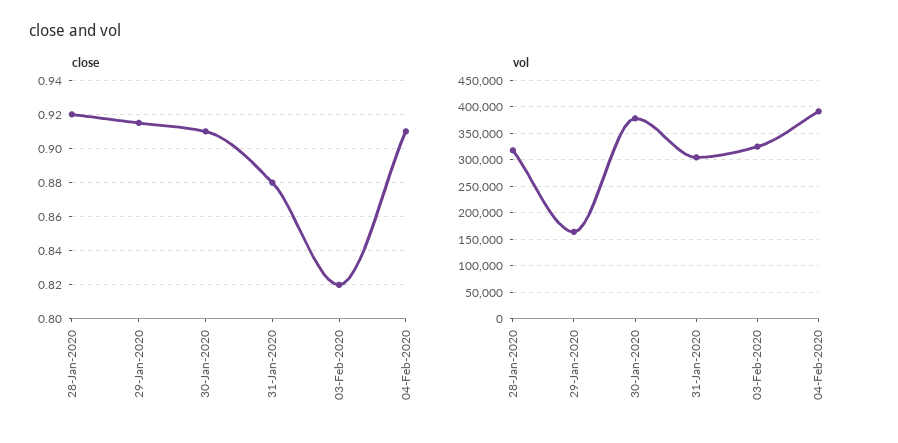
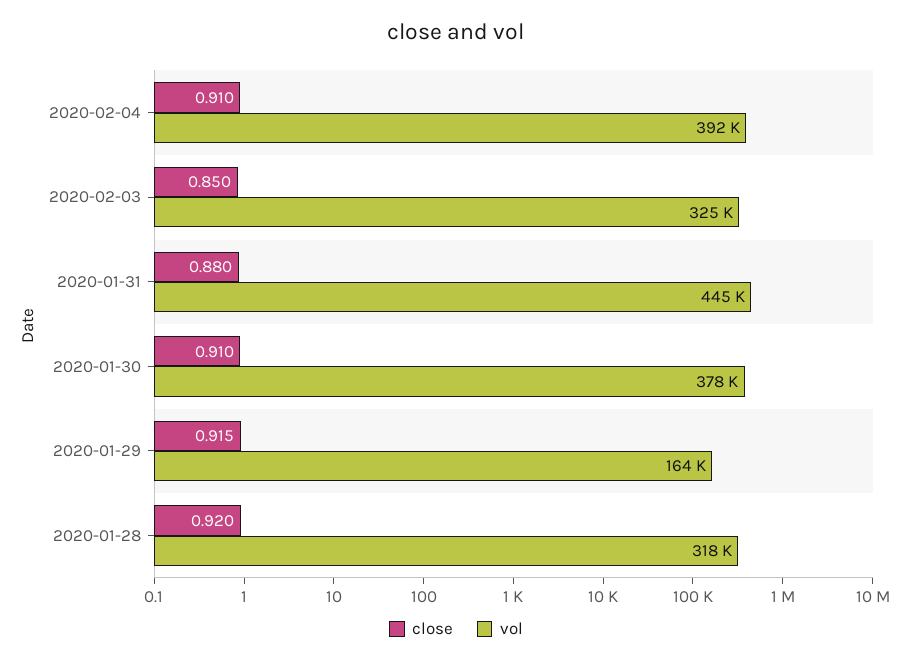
  {
    "close": {
      "28-Jan-2020": 0.92,
      "29-Jan-2020": 0.915,
      "30-Jan-2020": 0.91,
      "31-Jan-2020": 0.88,
-     "03-Feb-2020": 0.82,
+     "03-Feb-2020": 0.85,
      "04-Feb-2020": 0.91
    },
    "vol": {
      "28-Jan-2020": 318000,
      "29-Jan-2020": 164000,
      "30-Jan-2020": 378000,
-     "31-Jan-2020": 300000,
+     "31-Jan-2020": 445000,
      "03-Feb-2020": 325000,
      "04-Feb-2020": 392000
    }
  }

